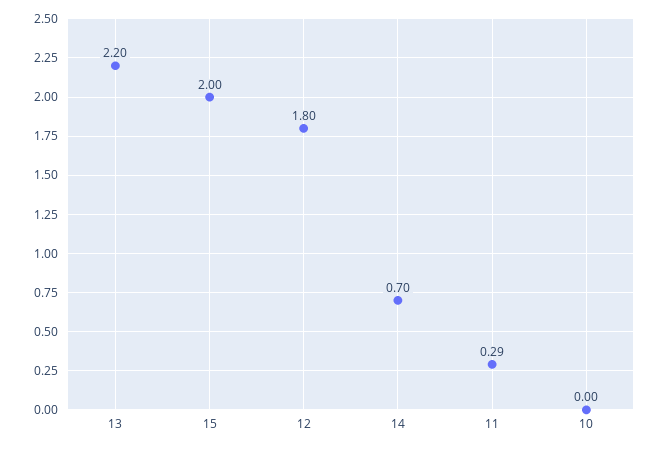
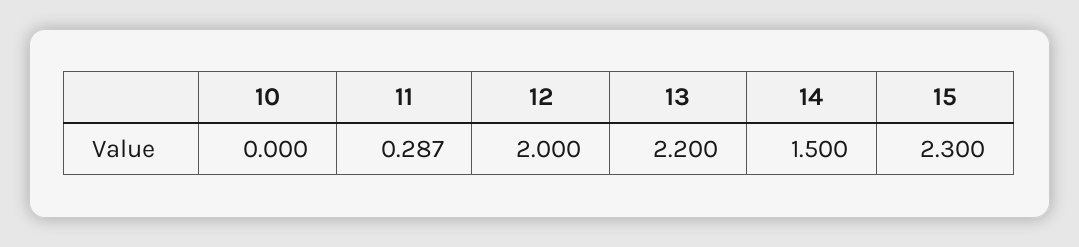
  {
    "13": 2.2,
-   "15": 2,
+   "15": 2.3,
-   "12": 1.8,
+   "12": 2,
-   "14": 0.7,
+   "14": 1.5,
    "11": 0.287,
    "10": 0
  }

